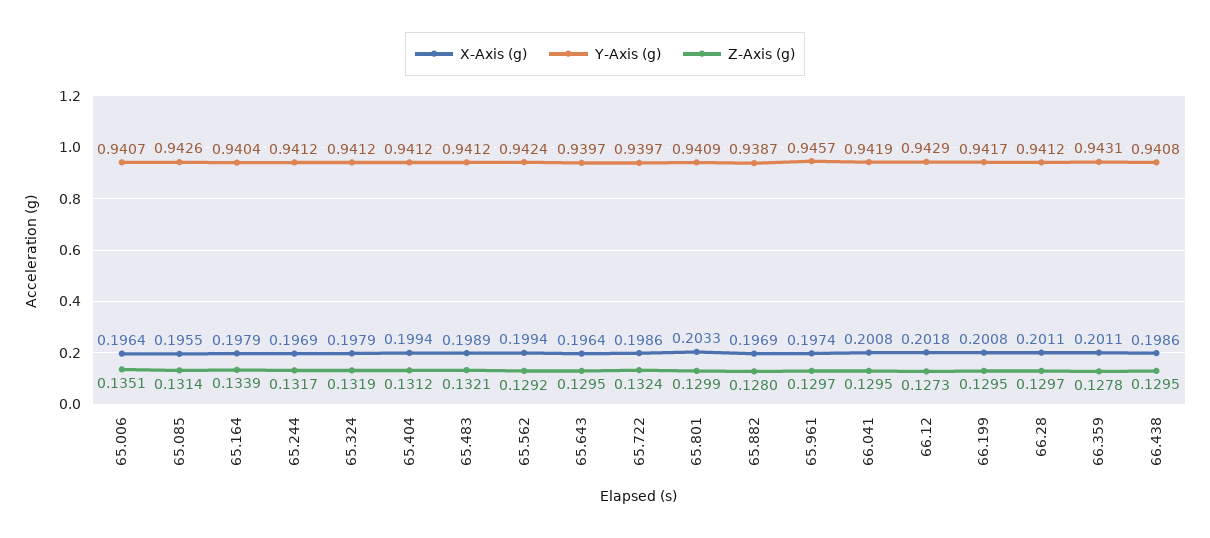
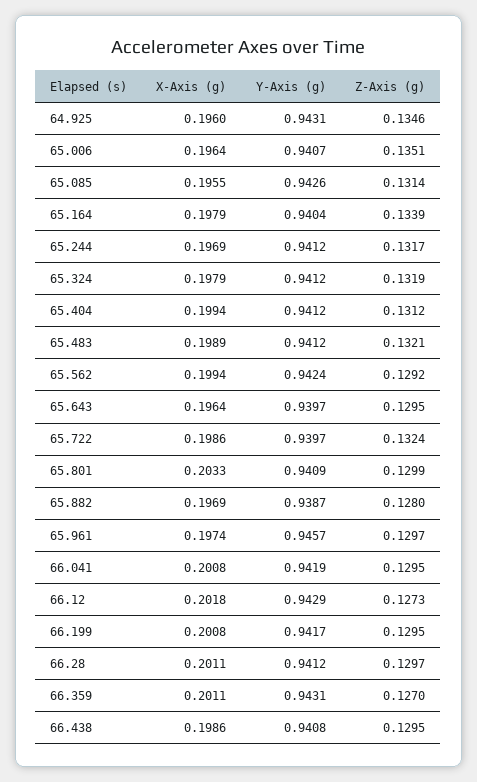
  {
    "X-Axis (g)": {
      "65.006": 0.1964,
      "65.085": 0.1955,
      "65.164": 0.1979,
      "65.244": 0.1969,
      "65.324": 0.1979,
      "65.404": 0.1994,
      "65.483": 0.1989,
      "65.562": 0.1994,
      "65.643": 0.1964,
      "65.722": 0.1986,
      "65.801": 0.2033,
      "65.882": 0.1969,
      "65.961": 0.1974,
      "66.041": 0.2008,
      "66.12": 0.2018,
      "66.199": 0.2008,
      "66.28": 0.2011,
      "66.359": 0.2011,
-     "66.438": 0.1986
+     "66.438": 0.1986,
+     "64.925": 0.196
    },
    "Y-Axis (g)": {
      "65.006": 0.9407,
      "65.085": 0.9426,
      "65.164": 0.9404,
      "65.244": 0.9412,
      "65.324": 0.9412,
      "65.404": 0.9412,
      "65.483": 0.9412,
      "65.562": 0.9424,
      "65.643": 0.9397,
      "65.722": 0.9397,
      "65.801": 0.9409,
      "65.882": 0.9387,
      "65.961": 0.9457,
      "66.041": 0.9419,
      "66.12": 0.9429,
      "66.199": 0.9417,
      "66.28": 0.9412,
      "66.359": 0.9431,
-     "66.438": 0.9408
+     "66.438": 0.9408,
+     "64.925": 0.9431
    },
    "Z-Axis (g)": {
      "65.006": 0.1351,
      "65.085": 0.1314,
      "65.164": 0.1339,
      "65.244": 0.1317,
      "65.324": 0.1319,
      "65.404": 0.1312,
      "65.483": 0.1321,
      "65.562": 0.1292,
      "65.643": 0.1295,
      "65.722": 0.1324,
      "65.801": 0.1299,
      "65.882": 0.128,
      "65.961": 0.1297,
      "66.041": 0.1295,
      "66.12": 0.1273,
      "66.199": 0.1295,
      "66.28": 0.1297,
-     "66.359": 0.1278,
+     "66.359": 0.127,
-     "66.438": 0.1295
+     "66.438": 0.1295,
+     "64.925": 0.1346
    }
  }

